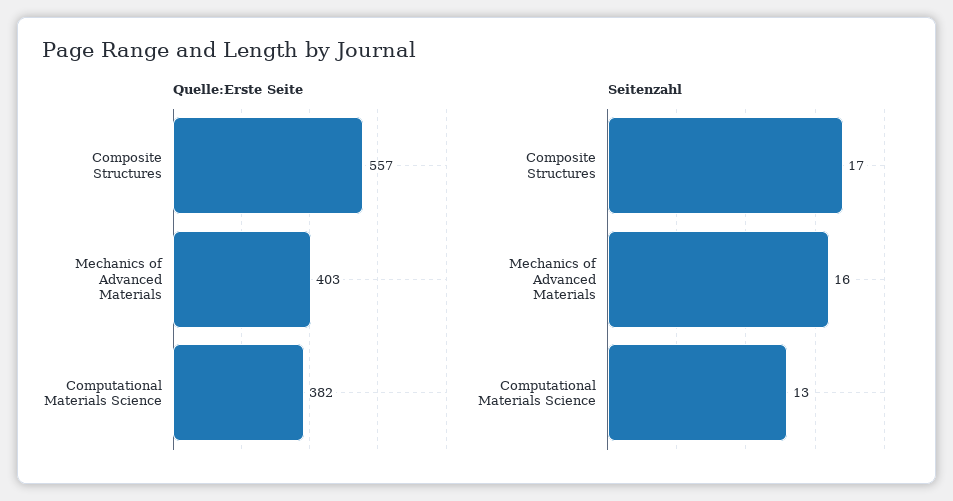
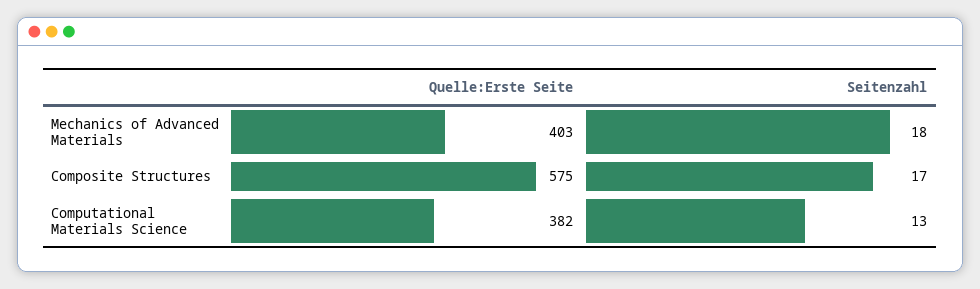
  {
    "Quelle:Erste Seite": {
-     "Composite Structures": 557,
+     "Composite Structures": 575,
      "Mechanics of Advanced Materials": 403,
      "Computational Materials Science": 382
    },
    "Seitenzahl": {
      "Composite Structures": 17,
-     "Mechanics of Advanced Materials": 16,
+     "Mechanics of Advanced Materials": 18,
      "Computational Materials Science": 13
    }
  }

